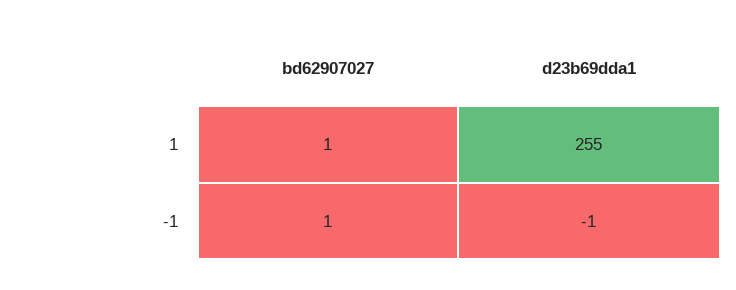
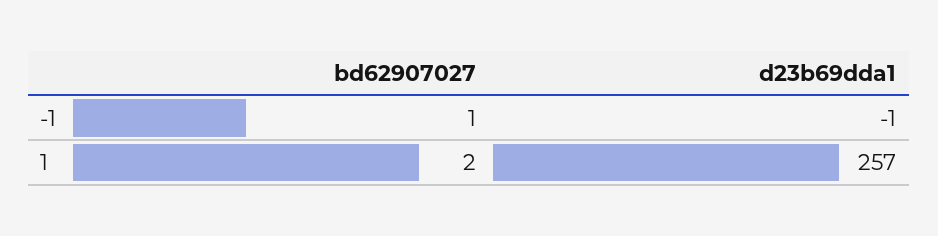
  {
    "bd62907027": {
-     "1": 1,
+     "1": 2,
      "-1": 1
    },
    "d23b69dda1": {
-     "1": 255,
+     "1": 257,
      "-1": -1
    }
  }

